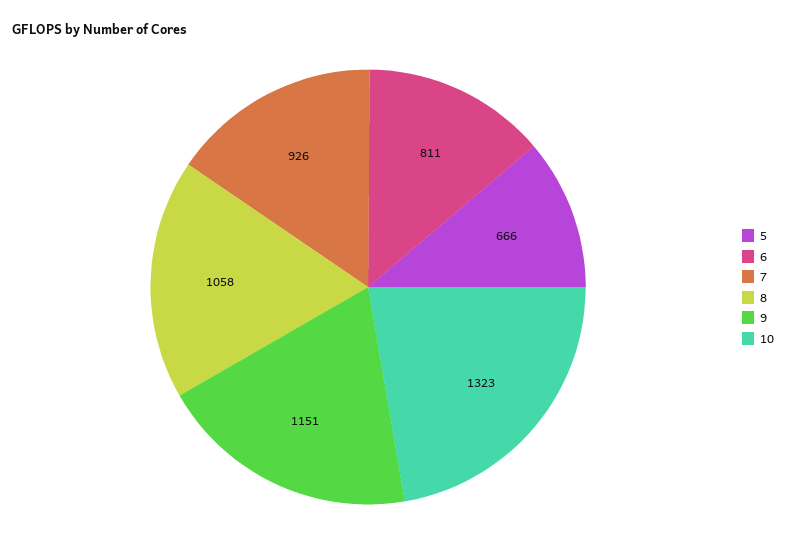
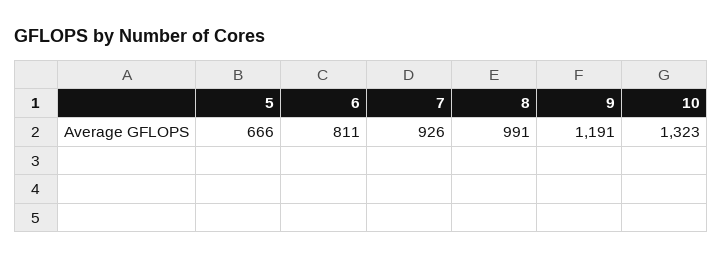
  {
    "5": 666,
    "6": 811,
    "7": 926,
-   "8": 1058,
+   "8": 991,
-   "9": 1151,
+   "9": 1191,
    "10": 1323
  }

